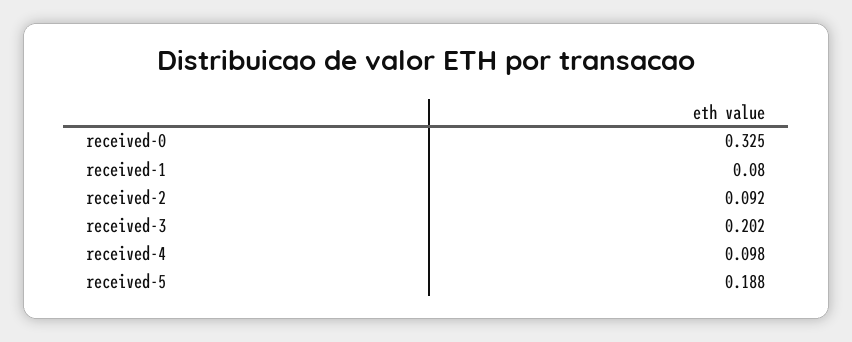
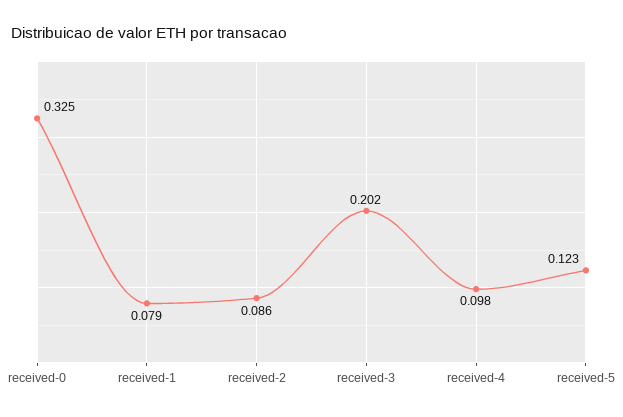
  {
    "received-0": 0.325,
-   "received-1": 0.08,
+   "received-1": 0.079,
-   "received-2": 0.092,
+   "received-2": 0.086,
    "received-3": 0.202,
    "received-4": 0.098,
-   "received-5": 0.188
+   "received-5": 0.123
  }

